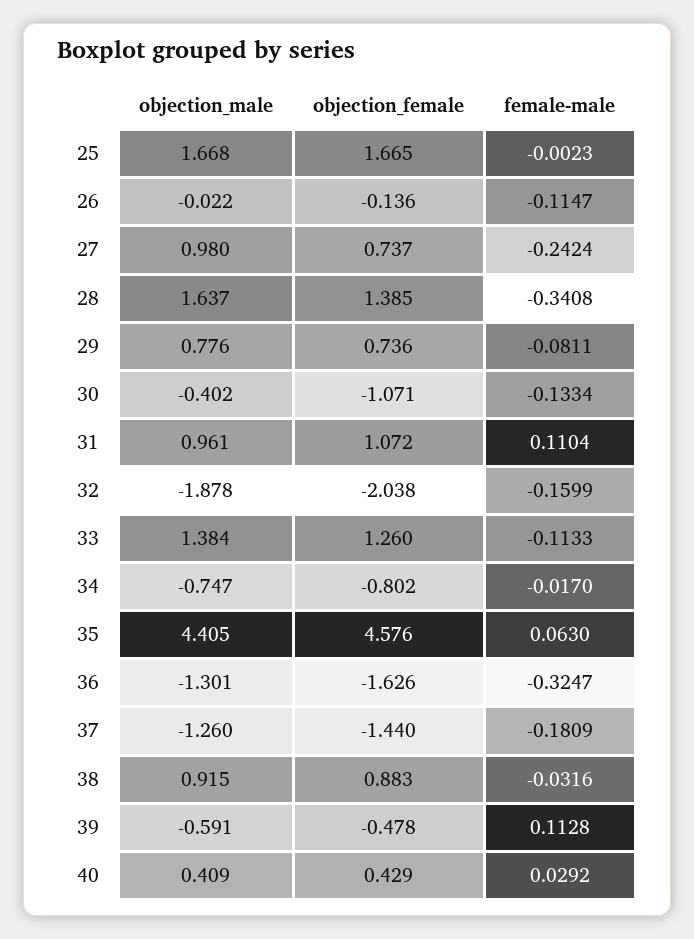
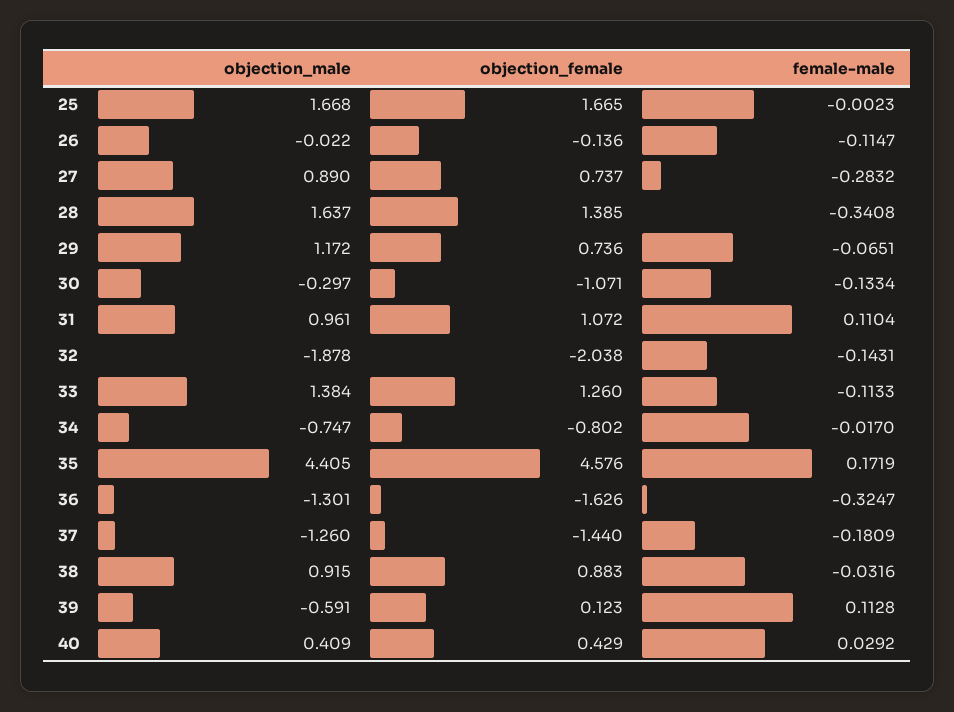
  {
    "objection_male": {
      "25": 1.668,
      "26": -0.022,
-     "27": 0.98,
+     "27": 0.89,
      "28": 1.637,
-     "29": 0.776,
+     "29": 1.172,
-     "30": -0.402,
+     "30": -0.297,
      "31": 0.961,
      "32": -1.878,
      "33": 1.384,
      "34": -0.747,
      "35": 4.405,
      "36": -1.301,
      "37": -1.26,
      "38": 0.915,
      "39": -0.591,
      "40": 0.409
    },
    "objection_female": {
      "25": 1.665,
      "26": -0.136,
      "27": 0.737,
      "28": 1.385,
      "29": 0.736,
      "30": -1.071,
      "31": 1.072,
      "32": -2.038,
      "33": 1.26,
      "34": -0.802,
      "35": 4.576,
      "36": -1.626,
      "37": -1.44,
      "38": 0.883,
-     "39": -0.478,
+     "39": 0.123,
      "40": 0.429
    },
    "female-male": {
      "25": -0.0023,
      "26": -0.1147,
-     "27": -0.2424,
+     "27": -0.2832,
      "28": -0.3408,
-     "29": -0.0811,
+     "29": -0.0651,
      "30": -0.1334,
      "31": 0.1104,
-     "32": -0.1599,
+     "32": -0.1431,
      "33": -0.1133,
      "34": -0.017,
-     "35": 0.063,
+     "35": 0.1719,
      "36": -0.3247,
      "37": -0.1809,
      "38": -0.0316,
      "39": 0.1128,
      "40": 0.0292
    }
  }

